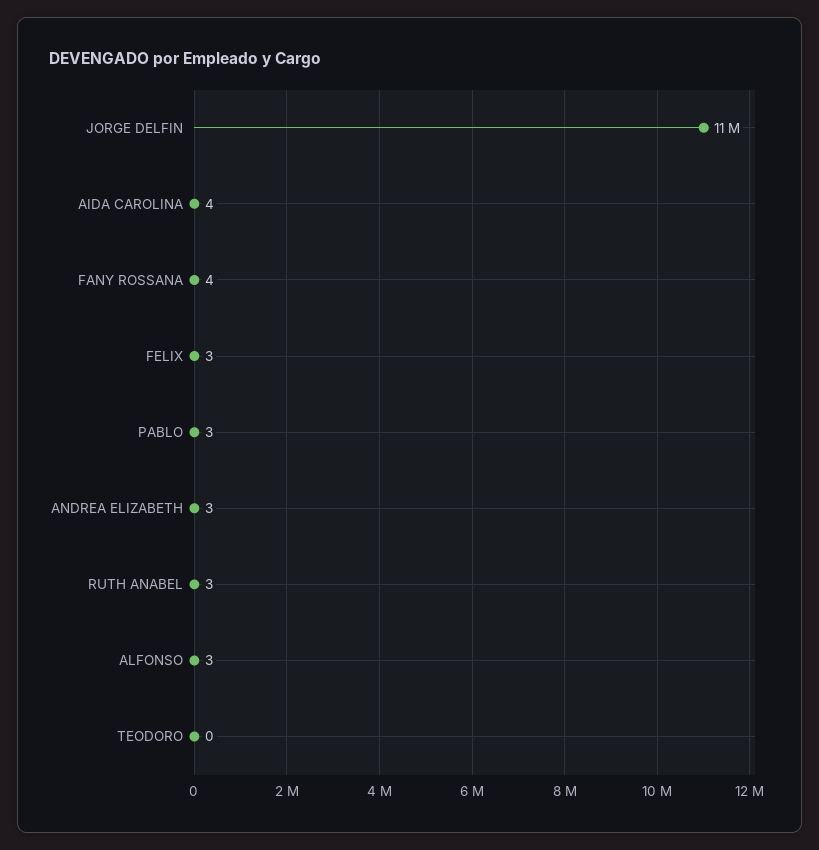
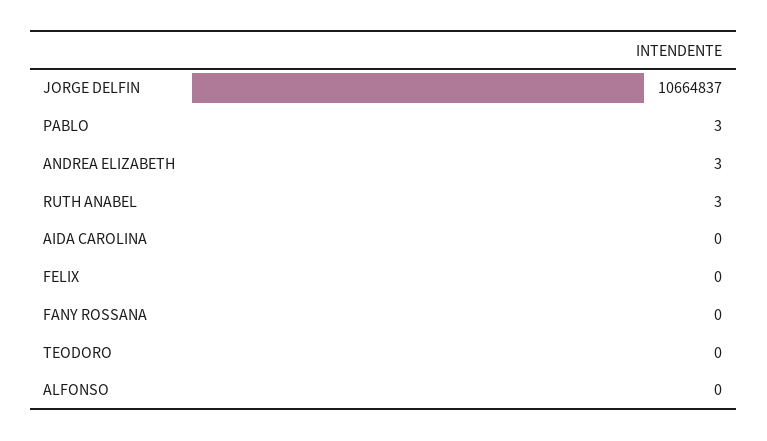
  {
    "JORGE DELFIN": 10664837,
-   "AIDA CAROLINA": 4,
+   "AIDA CAROLINA": 0,
-   "FANY ROSSANA": 4,
+   "FANY ROSSANA": 0,
-   "FELIX": 3,
+   "FELIX": 0,
    "PABLO": 3,
    "ANDREA ELIZABETH": 3,
    "RUTH ANABEL": 3,
-   "ALFONSO": 3,
+   "ALFONSO": 0,
    "TEODORO": 0
  }

